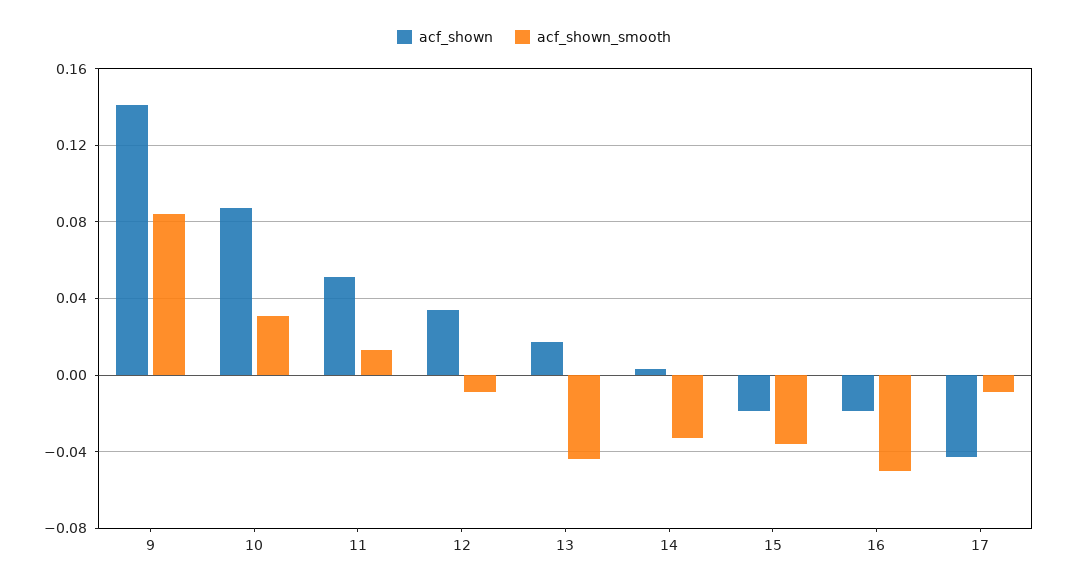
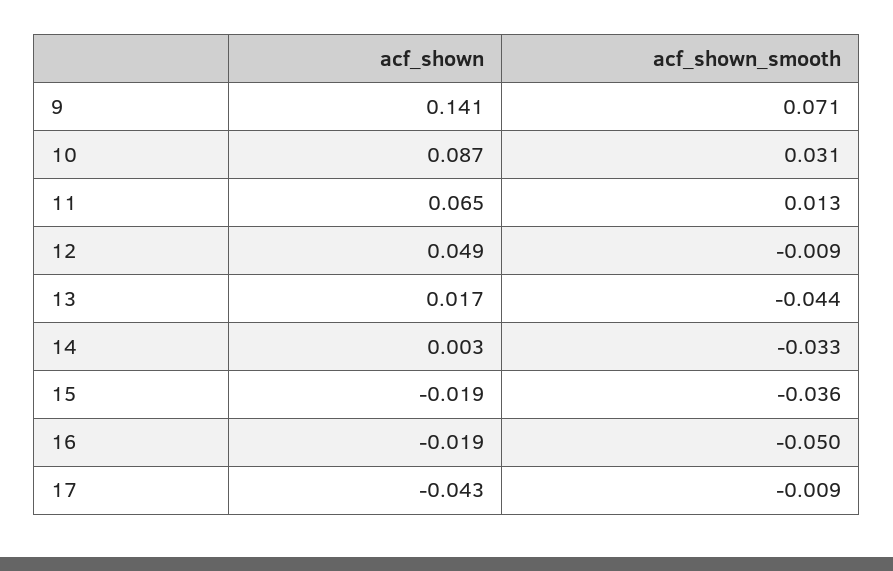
  {
    "acf_shown": {
      "9": 0.141,
      "10": 0.087,
-     "11": 0.05,
+     "11": 0.065,
-     "12": 0.035,
+     "12": 0.049,
      "13": 0.017,
      "14": 0.003,
      "15": -0.019,
      "16": -0.019,
      "17": -0.043
    },
    "acf_shown_smooth": {
-     "9": 0.085,
+     "9": 0.071,
      "10": 0.031,
      "11": 0.013,
      "12": -0.009,
      "13": -0.044,
      "14": -0.033,
      "15": -0.036,
      "16": -0.05,
      "17": -0.009
    }
  }

